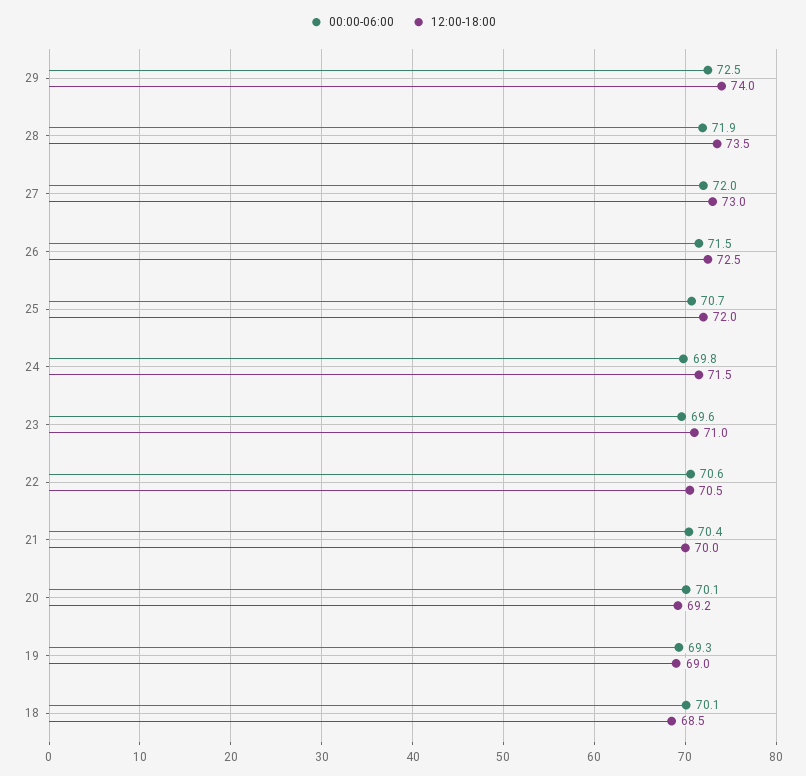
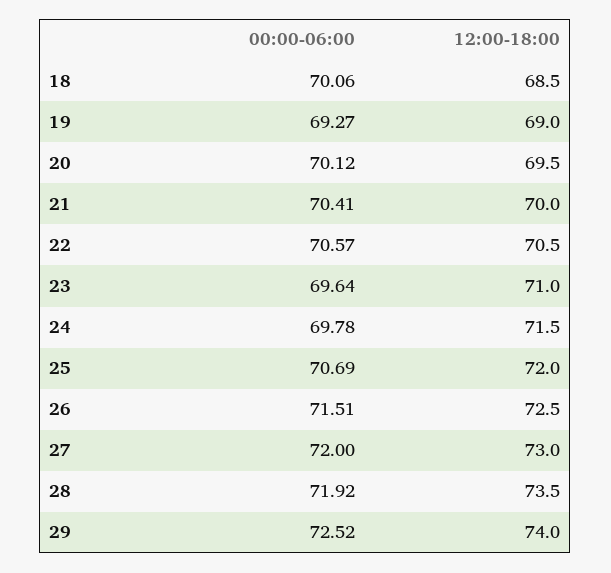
  {
    "00:00-06:00": {
      "29": 72.52,
      "28": 71.92,
      "27": 72,
      "26": 71.51,
      "25": 70.69,
      "24": 69.78,
      "23": 69.64,
      "22": 70.57,
      "21": 70.41,
      "20": 70.12,
      "19": 69.27,
      "18": 70.06
    },
    "12:00-18:00": {
      "29": 74,
      "28": 73.5,
      "27": 73,
      "26": 72.5,
      "25": 72,
      "24": 71.5,
      "23": 71,
      "22": 70.5,
      "21": 70,
-     "20": 69.2,
+     "20": 69.5,
      "19": 69,
      "18": 68.5
    }
  }

